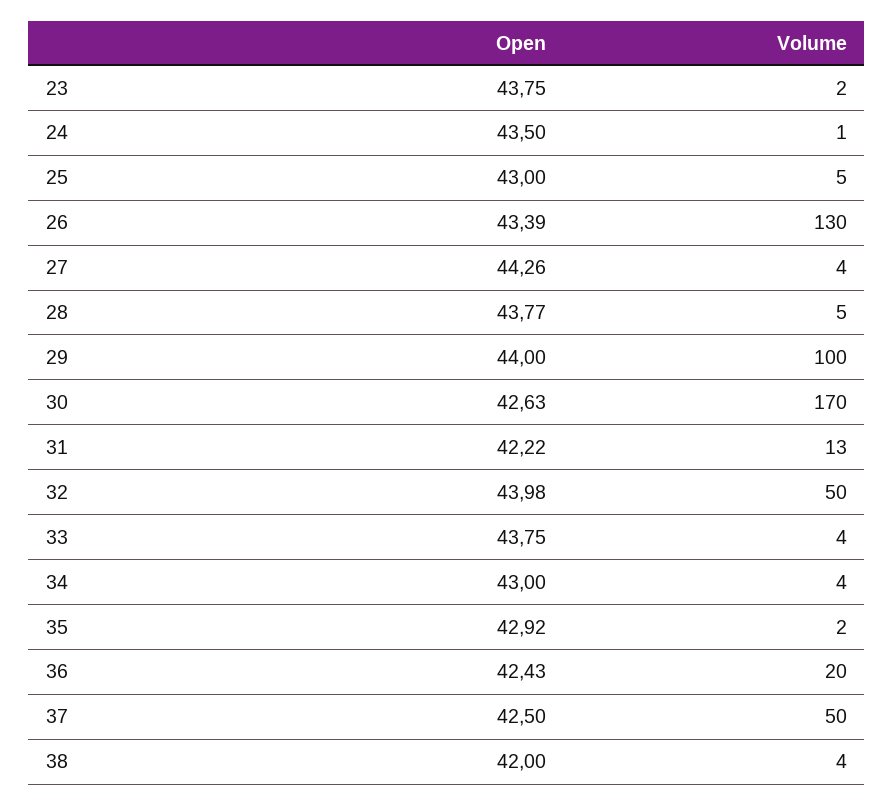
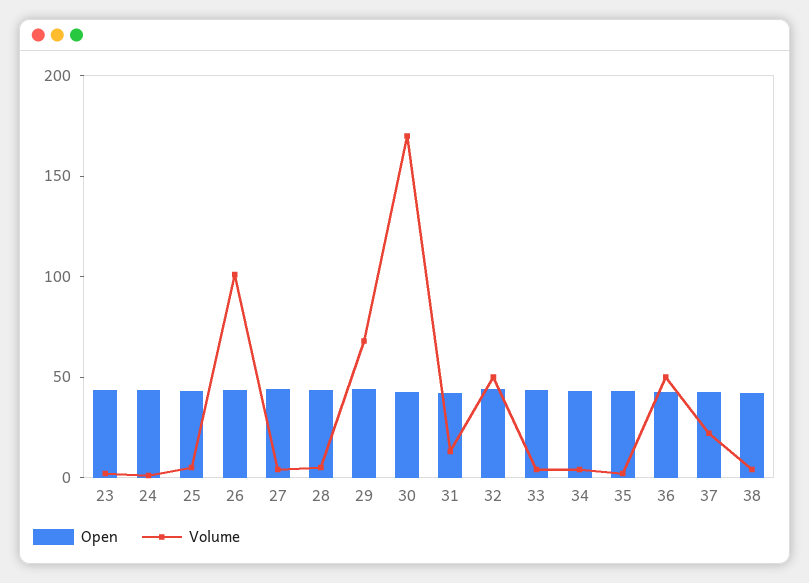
  {
    "Open": {
      "23": 43.75,
      "24": 43.5,
      "25": 43,
      "26": 43.39,
      "27": 44.26,
      "28": 43.77,
      "29": 44,
      "30": 42.63,
      "31": 42.22,
      "32": 43.98,
      "33": 43.75,
      "34": 43,
      "35": 42.92,
      "36": 42.43,
      "37": 42.5,
      "38": 42
    },
    "Volume": {
      "23": 2,
      "24": 1,
      "25": 5,
-     "26": 130,
+     "26": 100,
      "27": 4,
      "28": 5,
-     "29": 100,
+     "29": 70,
      "30": 170,
      "31": 13,
      "32": 50,
      "33": 4,
      "34": 4,
      "35": 2,
-     "36": 20,
+     "36": 50,
-     "37": 50,
+     "37": 20,
      "38": 4
    }
  }

